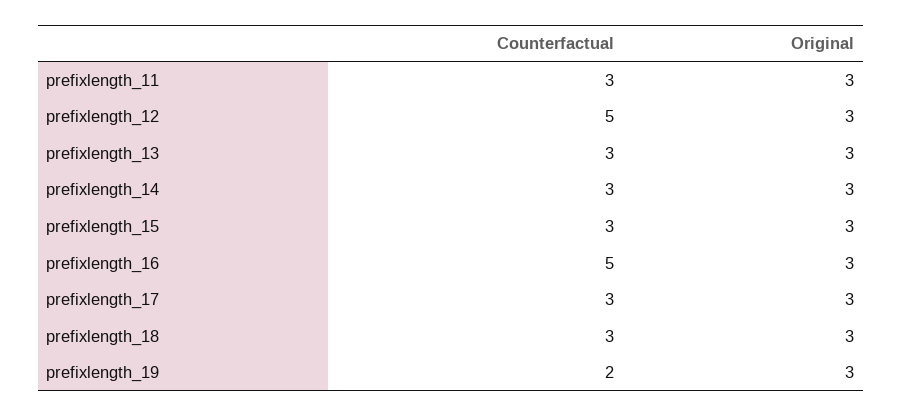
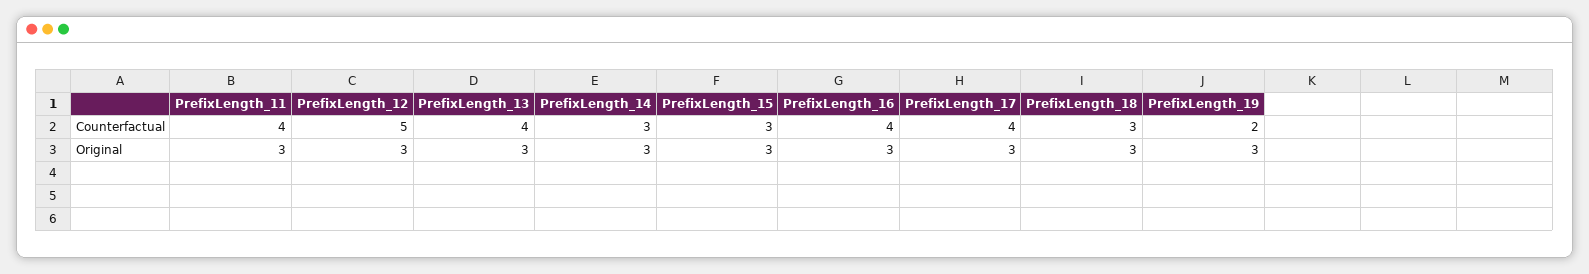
  {
    "Counterfactual": {
-     "prefixlength_11": 3,
+     "prefixlength_11": 4,
      "prefixlength_12": 5,
-     "prefixlength_13": 3,
+     "prefixlength_13": 4,
      "prefixlength_14": 3,
      "prefixlength_15": 3,
-     "prefixlength_16": 5,
+     "prefixlength_16": 4,
-     "prefixlength_17": 3,
+     "prefixlength_17": 4,
      "prefixlength_18": 3,
      "prefixlength_19": 2
    },
    "Original": {
      "prefixlength_11": 3,
      "prefixlength_12": 3,
      "prefixlength_13": 3,
      "prefixlength_14": 3,
      "prefixlength_15": 3,
      "prefixlength_16": 3,
      "prefixlength_17": 3,
      "prefixlength_18": 3,
      "prefixlength_19": 3
    }
  }

